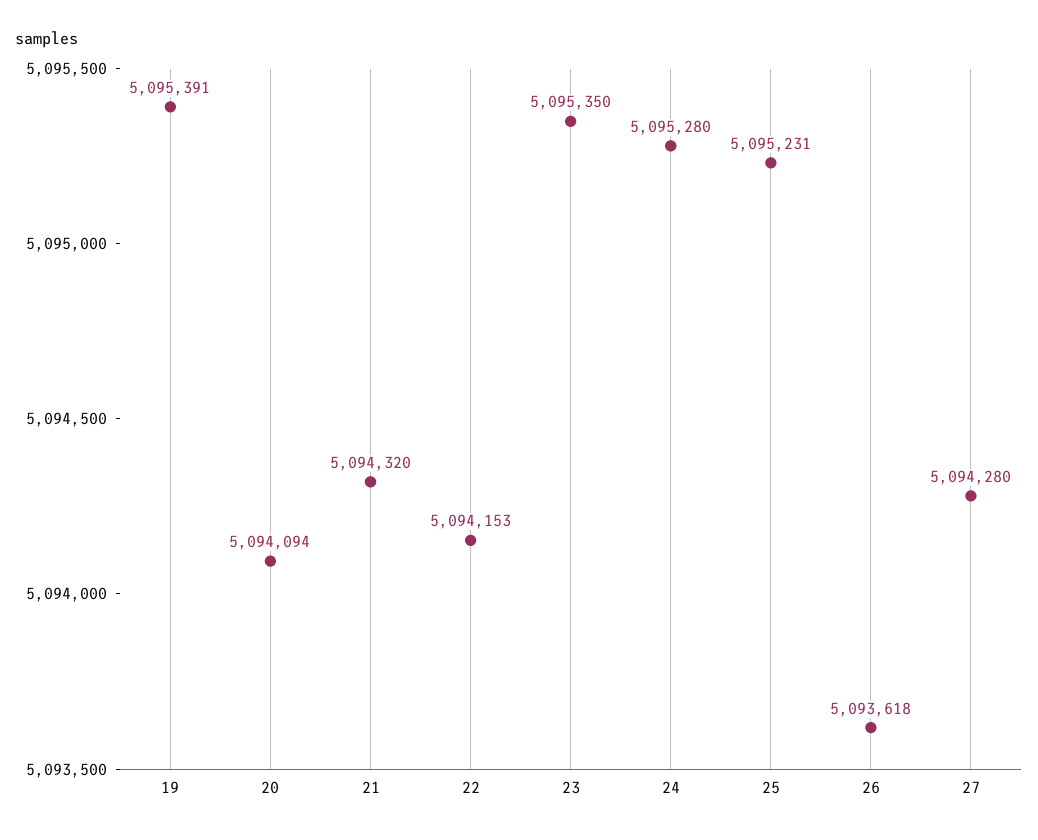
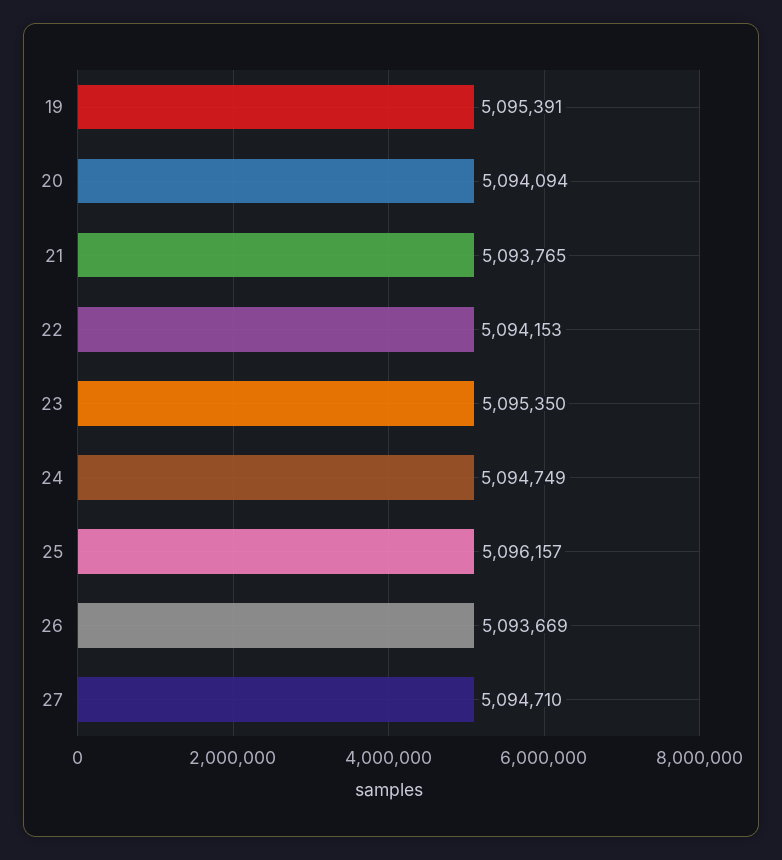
  {
    "19": 5095391,
    "20": 5094094,
-   "21": 5094320,
+   "21": 5093765,
    "22": 5094153,
    "23": 5095350,
-   "24": 5095280,
+   "24": 5094749,
-   "25": 5095231,
+   "25": 5096157,
-   "26": 5093618,
+   "26": 5093669,
-   "27": 5094280
+   "27": 5094710
  }

